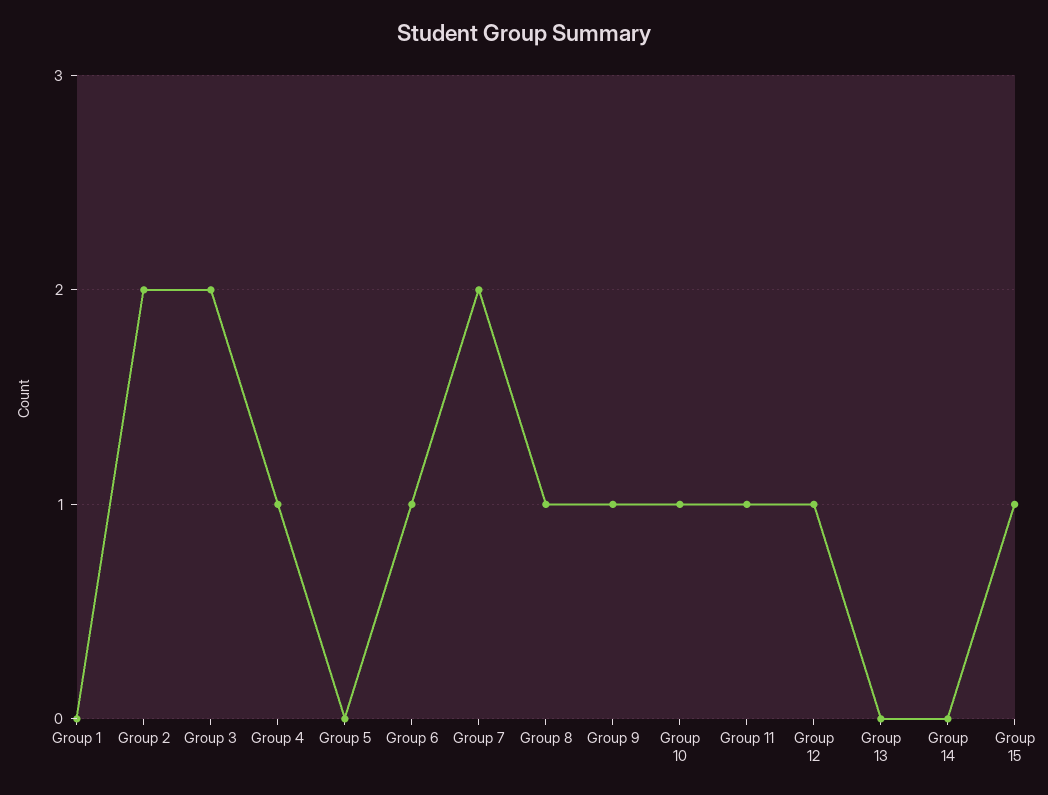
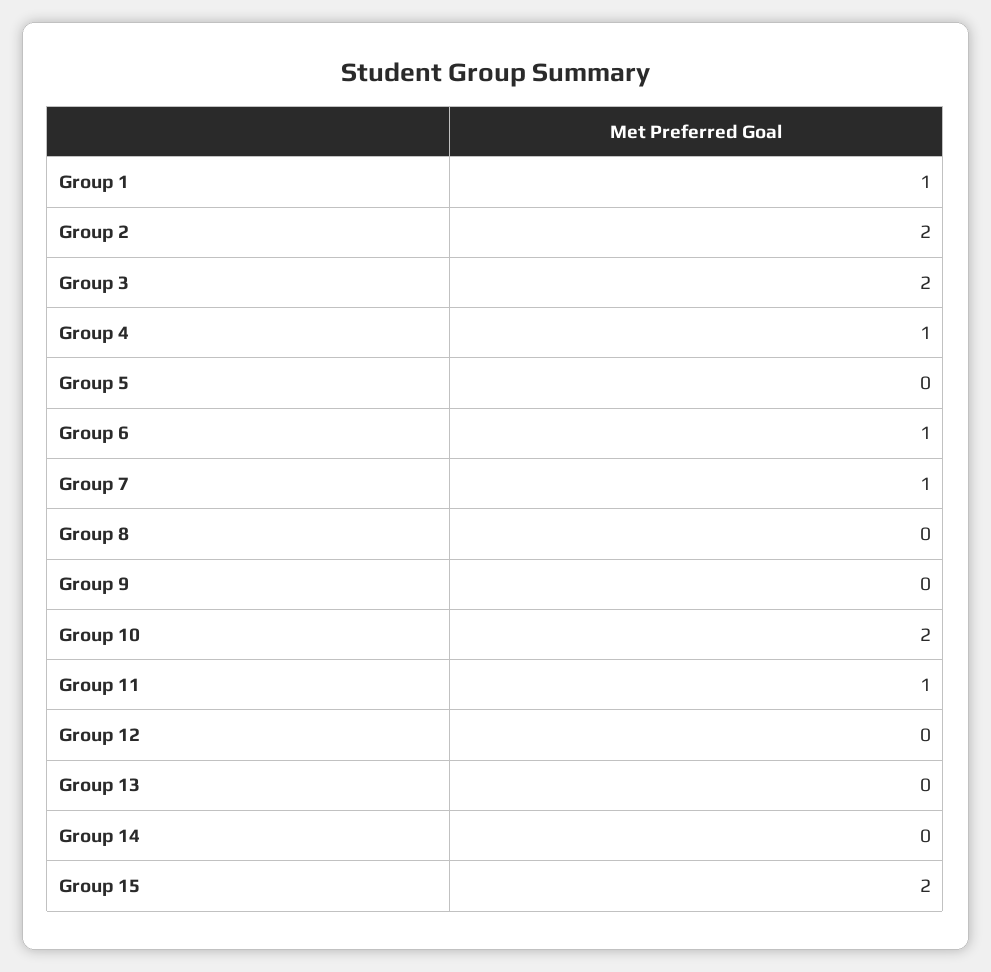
  {
-   "Group 1": 0,
+   "Group 1": 1,
    "Group 2": 2,
    "Group 3": 2,
    "Group 4": 1,
    "Group 5": 0,
    "Group 6": 1,
-   "Group 7": 2,
+   "Group 7": 1,
-   "Group 8": 1,
+   "Group 8": 0,
-   "Group 9": 1,
+   "Group 9": 0,
-   "Group 10": 1,
+   "Group 10": 2,
    "Group 11": 1,
-   "Group 12": 1,
+   "Group 12": 0,
    "Group 13": 0,
    "Group 14": 0,
-   "Group 15": 1
+   "Group 15": 2
  }

